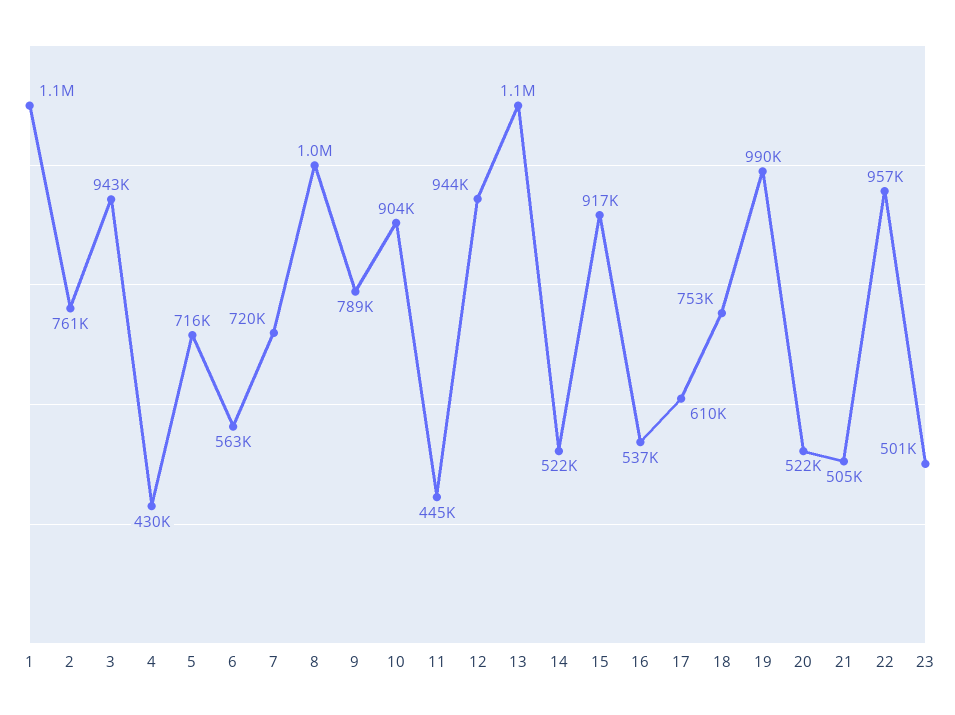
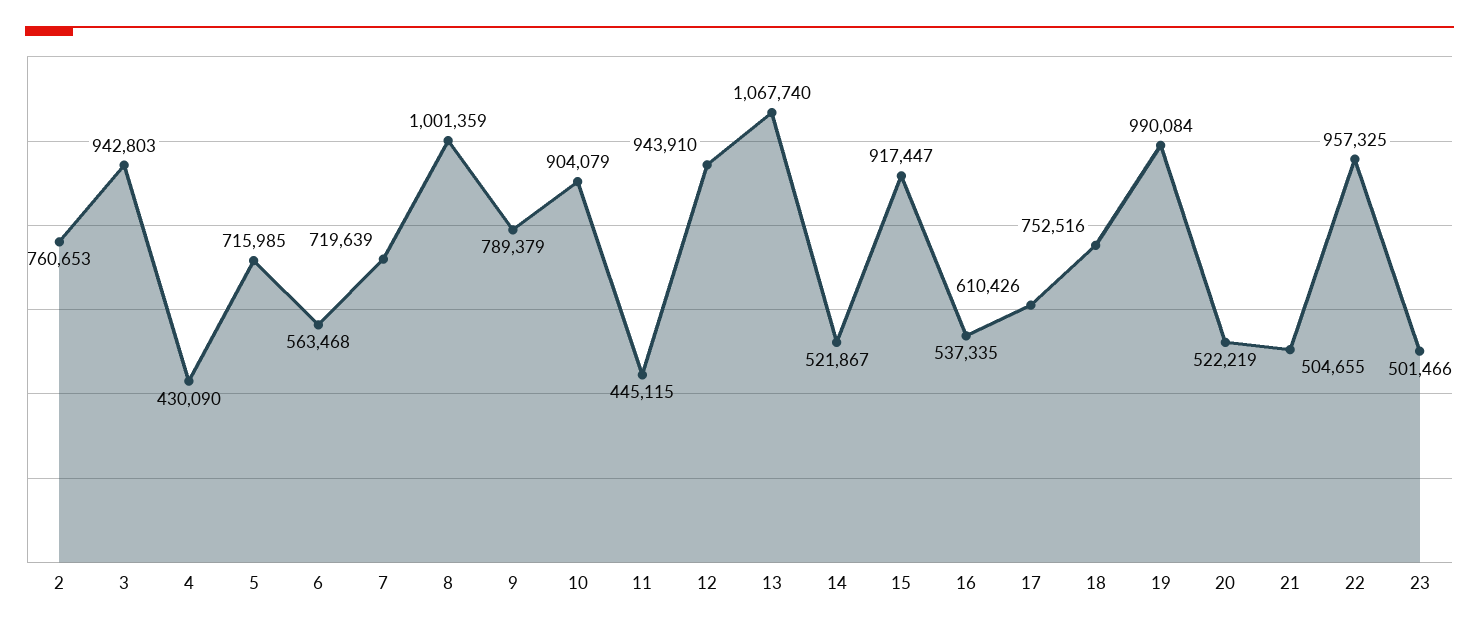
  {
-   "1": 1100000,
    "2": 760653,
    "3": 942803,
    "4": 430090,
    "5": 715985,
    "6": 563468,
    "7": 719639,
    "8": 1001359,
    "9": 789379,
    "10": 904079,
    "11": 445115,
    "12": 943910,
    "13": 1067740,
    "14": 521867,
    "15": 917447,
    "16": 537335,
    "17": 610426,
    "18": 752516,
    "19": 990084,
    "20": 522219,
    "21": 504655,
    "22": 957325,
    "23": 501466
  }

